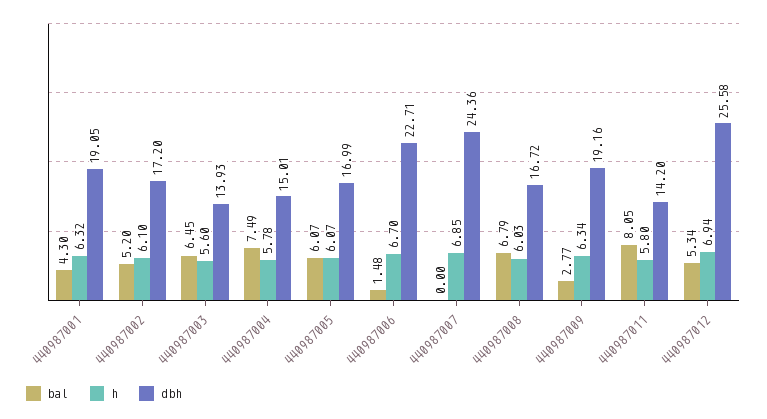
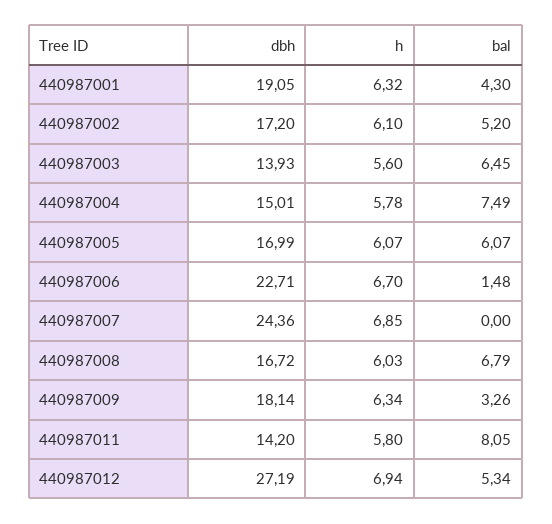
  {
    "bal": {
      "440987001": 4.3,
      "440987002": 5.2,
      "440987003": 6.45,
      "440987004": 7.49,
      "440987005": 6.07,
      "440987006": 1.48,
      "440987007": 0,
      "440987008": 6.79,
-     "440987009": 2.77,
+     "440987009": 3.26,
      "440987011": 8.05,
      "440987012": 5.34
    },
    "h": {
      "440987001": 6.32,
      "440987002": 6.1,
      "440987003": 5.6,
      "440987004": 5.78,
      "440987005": 6.07,
      "440987006": 6.7,
      "440987007": 6.85,
      "440987008": 6.03,
      "440987009": 6.34,
      "440987011": 5.8,
      "440987012": 6.94
    },
    "dbh": {
      "440987001": 19.05,
      "440987002": 17.2,
      "440987003": 13.93,
      "440987004": 15.01,
      "440987005": 16.99,
      "440987006": 22.71,
      "440987007": 24.36,
      "440987008": 16.72,
-     "440987009": 19.16,
+     "440987009": 18.14,
      "440987011": 14.2,
-     "440987012": 25.58
+     "440987012": 27.19
    }
  }

